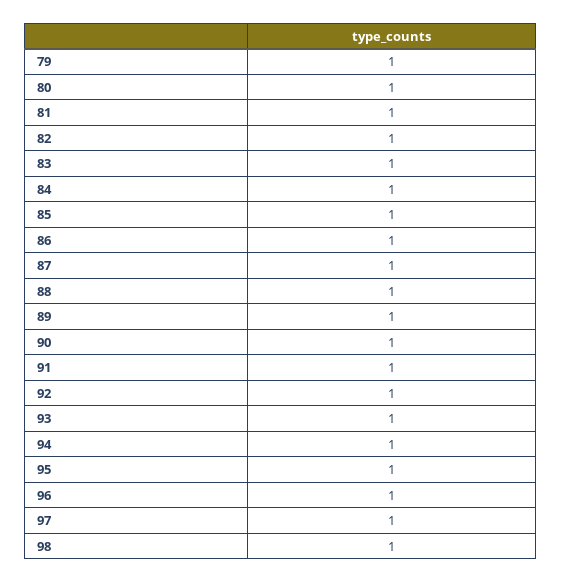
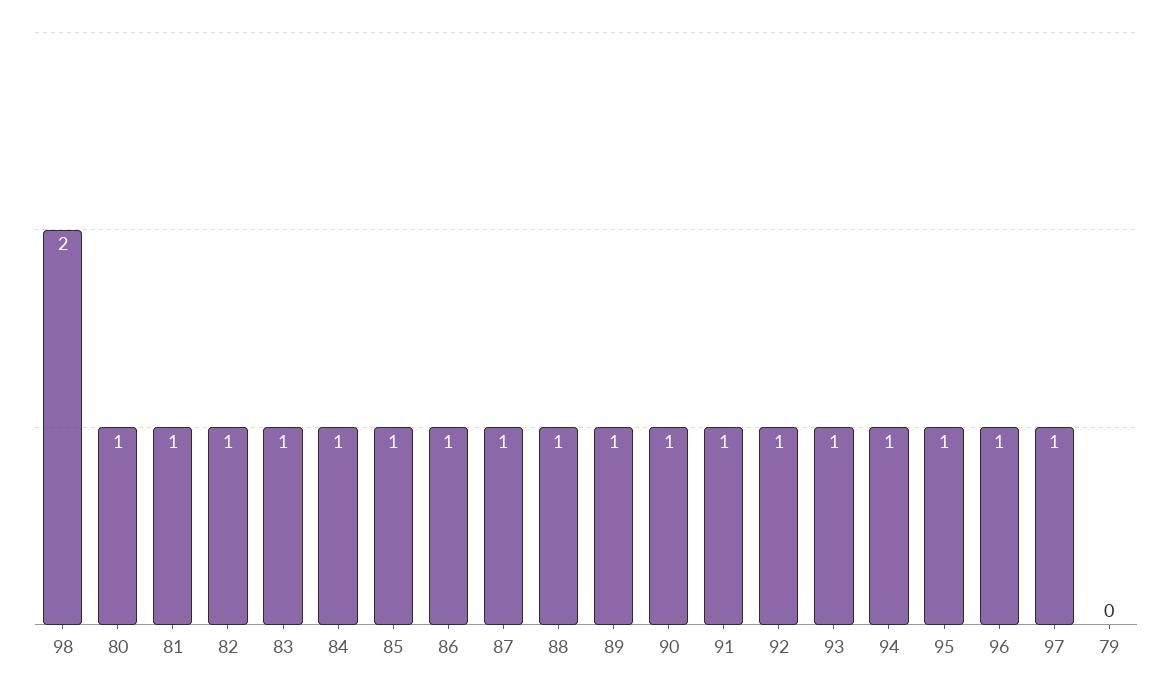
  {
-   "79": 1,
+   "79": 0,
    "80": 1,
    "81": 1,
    "82": 1,
    "83": 1,
    "84": 1,
    "85": 1,
    "86": 1,
    "87": 1,
    "88": 1,
    "89": 1,
    "90": 1,
    "91": 1,
    "92": 1,
    "93": 1,
    "94": 1,
    "95": 1,
    "96": 1,
    "97": 1,
-   "98": 1
+   "98": 2
  }

